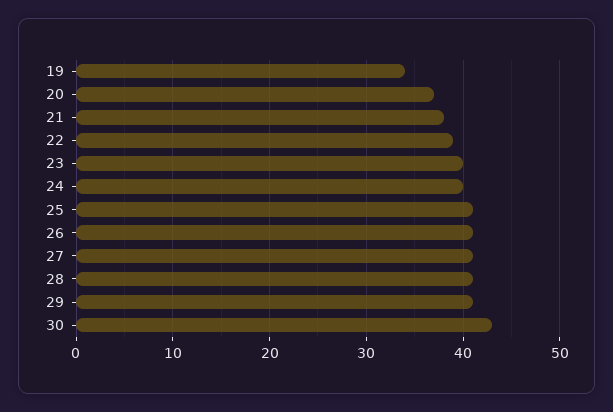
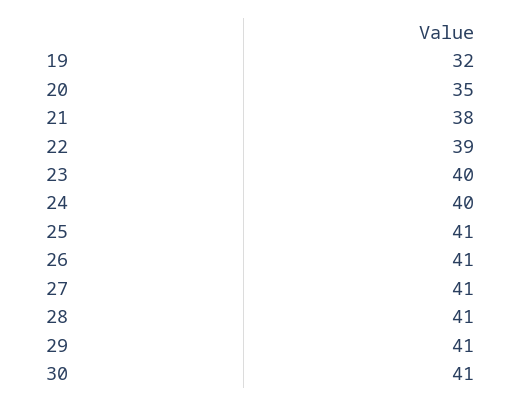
  {
-   "19": 34,
+   "19": 32,
-   "20": 37,
+   "20": 35,
    "21": 38,
    "22": 39,
    "23": 40,
    "24": 40,
    "25": 41,
    "26": 41,
    "27": 41,
    "28": 41,
    "29": 41,
-   "30": 43
+   "30": 41
  }

